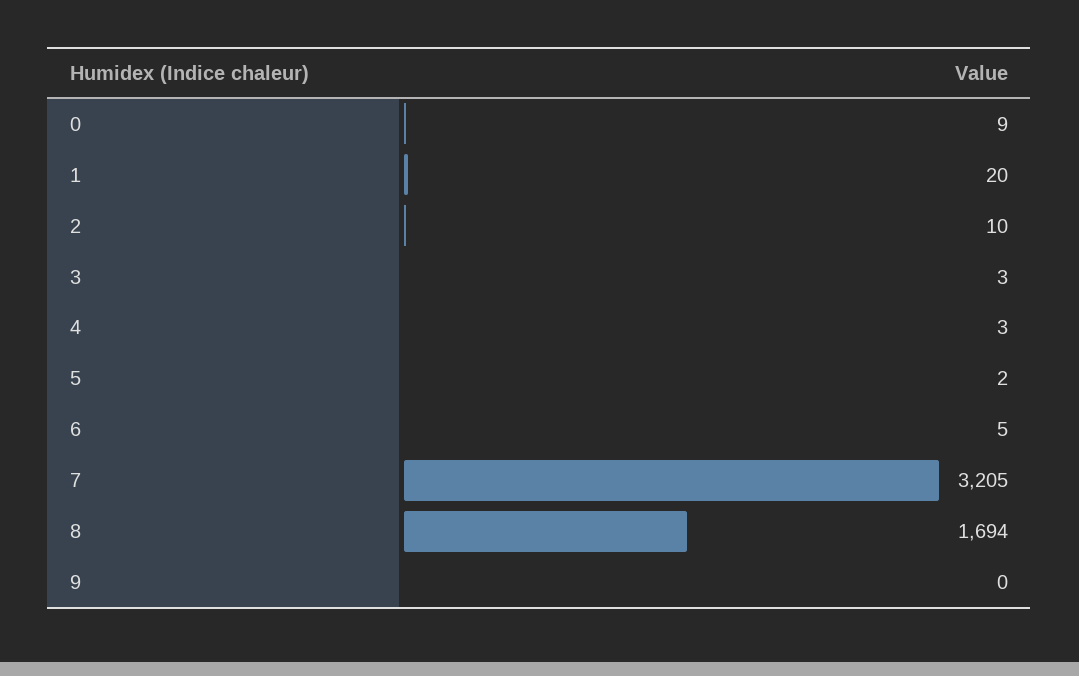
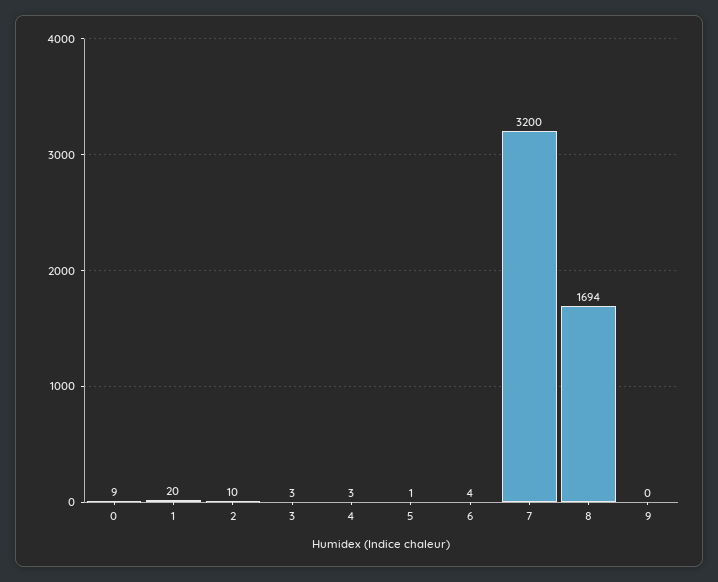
  {
    "0": 9,
    "1": 20,
    "2": 10,
    "3": 3,
    "4": 3,
-   "5": 2,
+   "5": 1,
-   "6": 5,
+   "6": 4,
-   "7": 3205,
+   "7": 3200,
    "8": 1694,
    "9": 0
  }

